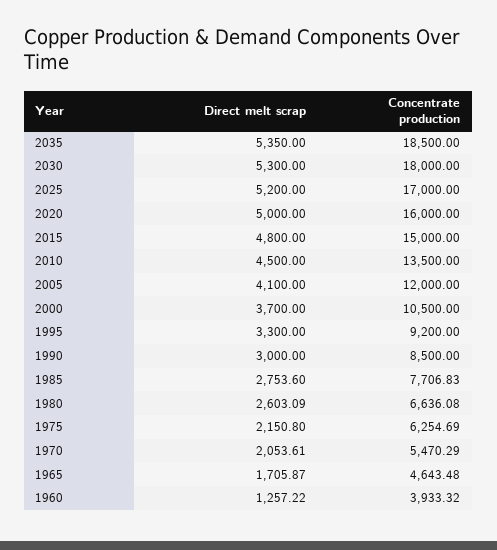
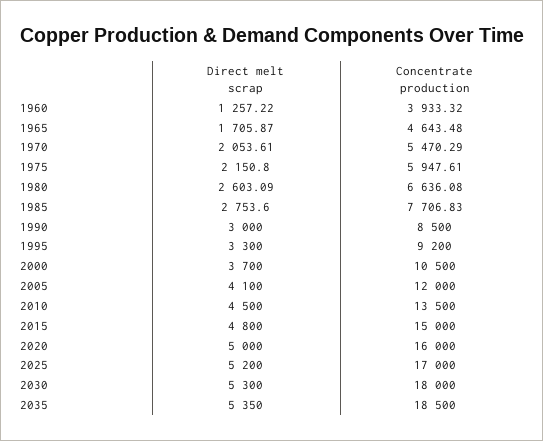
  {
    "Direct melt scrap": {
      "2035": 5350,
      "2030": 5300,
      "2025": 5200,
      "2020": 5000,
      "2015": 4800,
      "2010": 4500,
      "2005": 4100,
      "2000": 3700,
      "1995": 3300,
      "1990": 3000,
      "1985": 2753.6,
      "1980": 2603.09,
      "1975": 2150.8,
      "1970": 2053.61,
      "1965": 1705.87,
      "1960": 1257.22
    },
    "Concentrate production": {
      "2035": 18500,
      "2030": 18000,
      "2025": 17000,
      "2020": 16000,
      "2015": 15000,
      "2010": 13500,
      "2005": 12000,
      "2000": 10500,
      "1995": 9200,
      "1990": 8500,
      "1985": 7706.83,
      "1980": 6636.08,
-     "1975": 6254.69,
+     "1975": 5947.61,
      "1970": 5470.29,
      "1965": 4643.48,
      "1960": 3933.32
    }
  }

